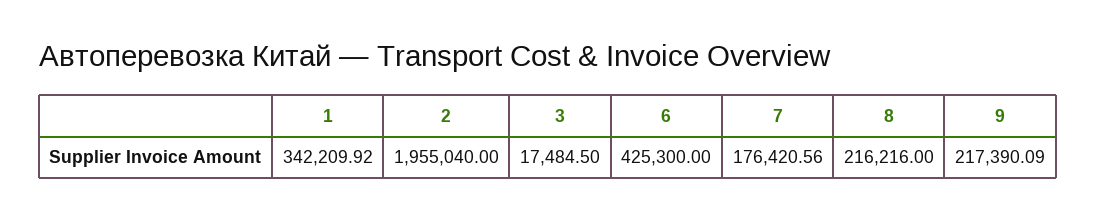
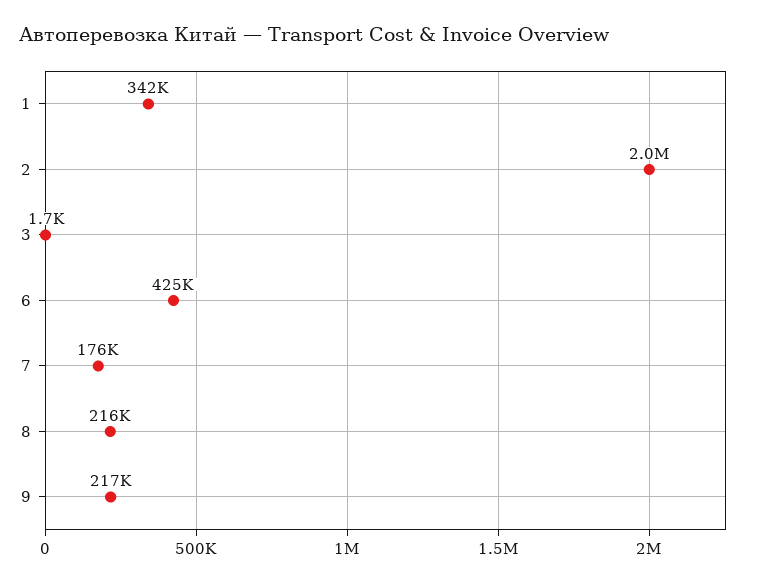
  {
    "1": 342209.92,
    "2": 1955040,
-   "3": 17484.5,
+   "3": 1700,
    "6": 425300,
    "7": 176420.56,
    "8": 216216,
    "9": 217390.09
  }

